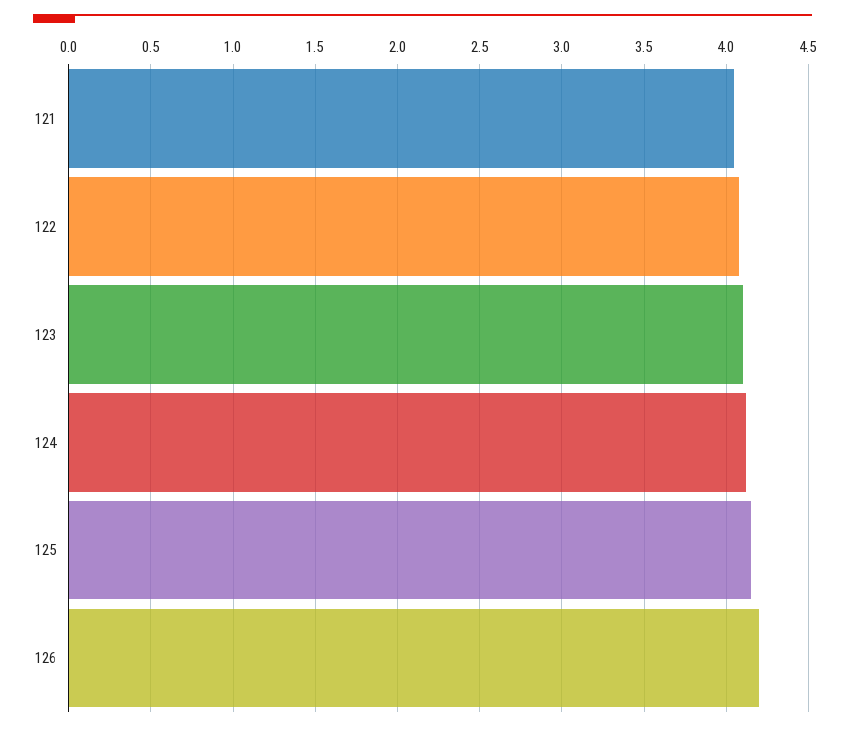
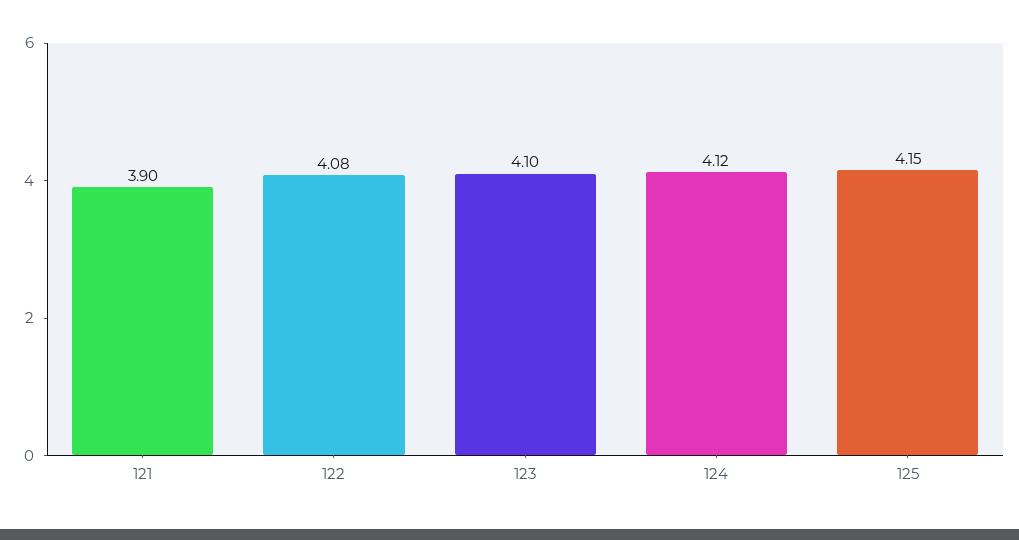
  {
-   "121": 4.05,
+   "121": 3.9,
    "122": 4.08,
    "123": 4.1,
    "124": 4.12,
-   "125": 4.15,
+   "125": 4.15
-   "126": 4.2
  }

